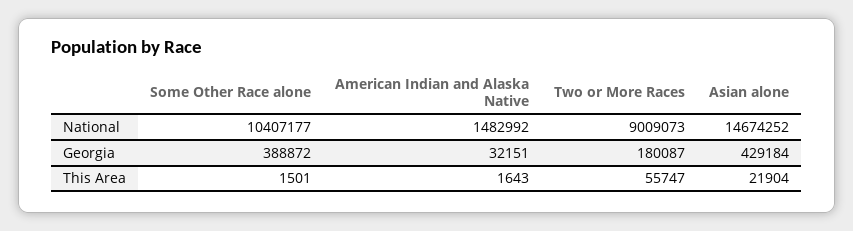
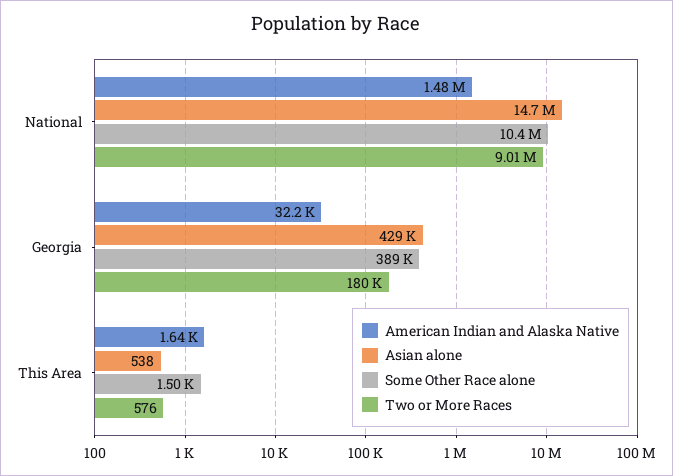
  {
    "Some Other Race alone": {
      "National": 10407177,
      "Georgia": 388872,
      "This Area": 1501
    },
    "American Indian and Alaska Native": {
      "National": 1482992,
      "Georgia": 32151,
      "This Area": 1643
    },
    "Two or More Races": {
      "National": 9009073,
      "Georgia": 180087,
-     "This Area": 55747
+     "This Area": 576
    },
    "Asian alone": {
      "National": 14674252,
      "Georgia": 429184,
-     "This Area": 21904
+     "This Area": 538
    }
  }

